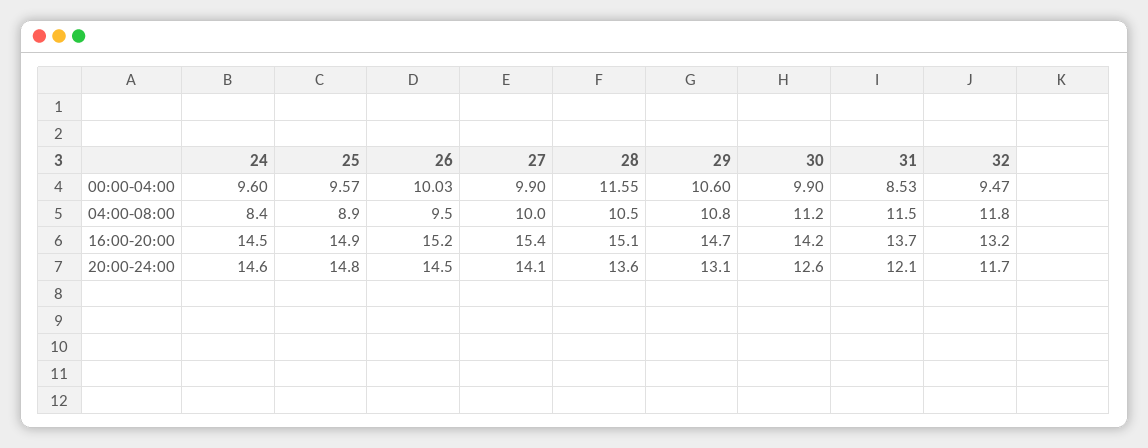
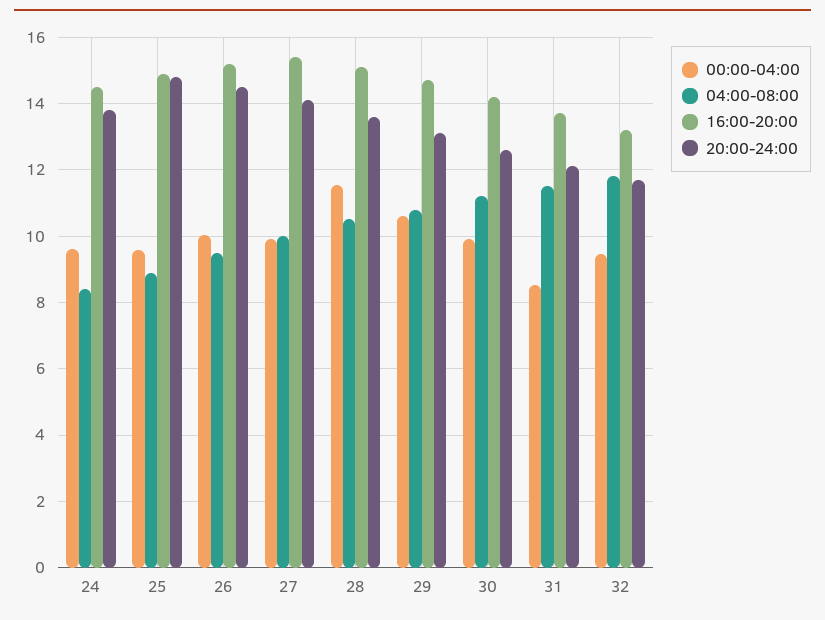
  {
    "00:00-04:00": {
      "24": 9.6,
      "25": 9.57,
      "26": 10.03,
      "27": 9.9,
      "28": 11.55,
      "29": 10.6,
      "30": 9.9,
      "31": 8.53,
      "32": 9.47
    },
    "04:00-08:00": {
      "24": 8.4,
      "25": 8.9,
      "26": 9.5,
      "27": 10,
      "28": 10.5,
      "29": 10.8,
      "30": 11.2,
      "31": 11.5,
      "32": 11.8
    },
    "16:00-20:00": {
      "24": 14.5,
      "25": 14.9,
      "26": 15.2,
      "27": 15.4,
      "28": 15.1,
      "29": 14.7,
      "30": 14.2,
      "31": 13.7,
      "32": 13.2
    },
    "20:00-24:00": {
-     "24": 14.6,
+     "24": 13.8,
      "25": 14.8,
      "26": 14.5,
      "27": 14.1,
      "28": 13.6,
      "29": 13.1,
      "30": 12.6,
      "31": 12.1,
      "32": 11.7
    }
  }

